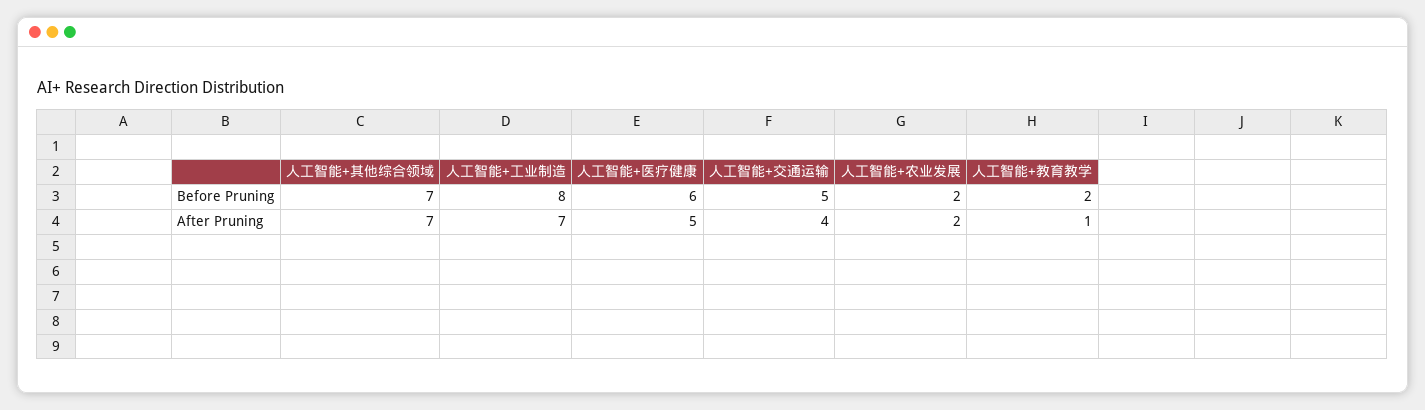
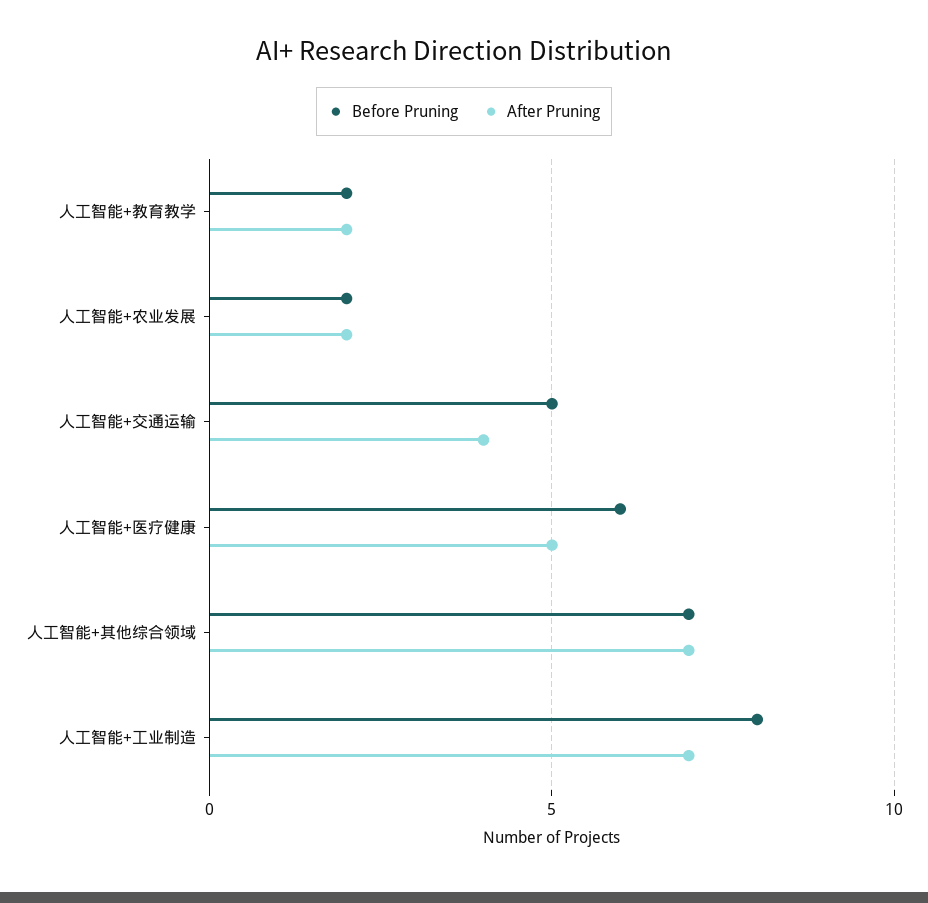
  {
    "Before Pruning": {
      "人工智能+其他综合领域": 7,
      "人工智能+工业制造": 8,
      "人工智能+医疗健康": 6,
      "人工智能+交通运输": 5,
      "人工智能+农业发展": 2,
      "人工智能+教育教学": 2
    },
    "After Pruning": {
      "人工智能+其他综合领域": 7,
      "人工智能+工业制造": 7,
      "人工智能+医疗健康": 5,
      "人工智能+交通运输": 4,
      "人工智能+农业发展": 2,
-     "人工智能+教育教学": 1
+     "人工智能+教育教学": 2
    }
  }

